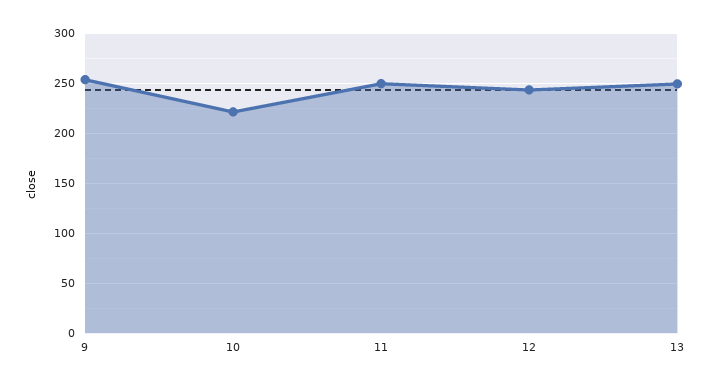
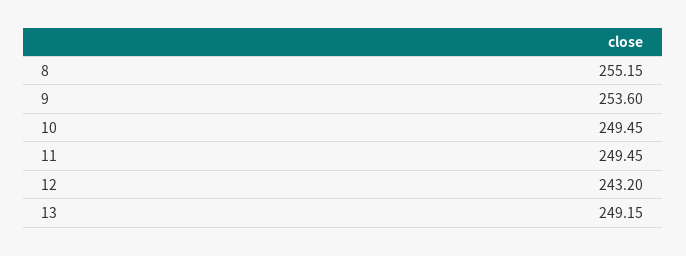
  {
    "9": 253.6,
-   "10": 220,
+   "10": 249.45,
    "11": 249.45,
    "12": 243.2,
-   "13": 249.15
+   "13": 249.15,
+   "8": 255.15
  }

